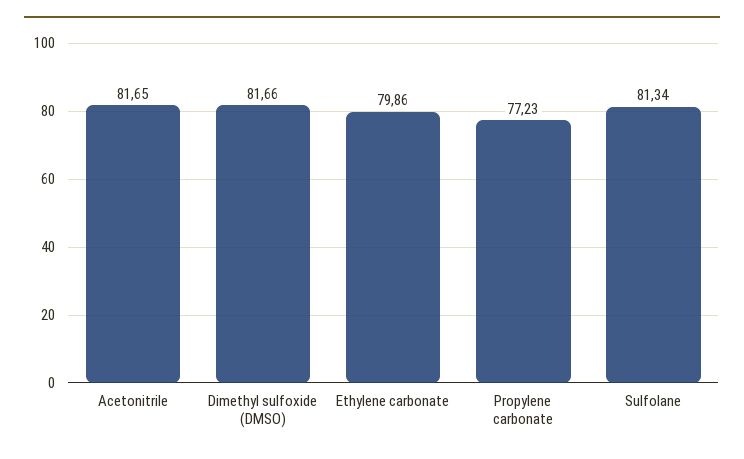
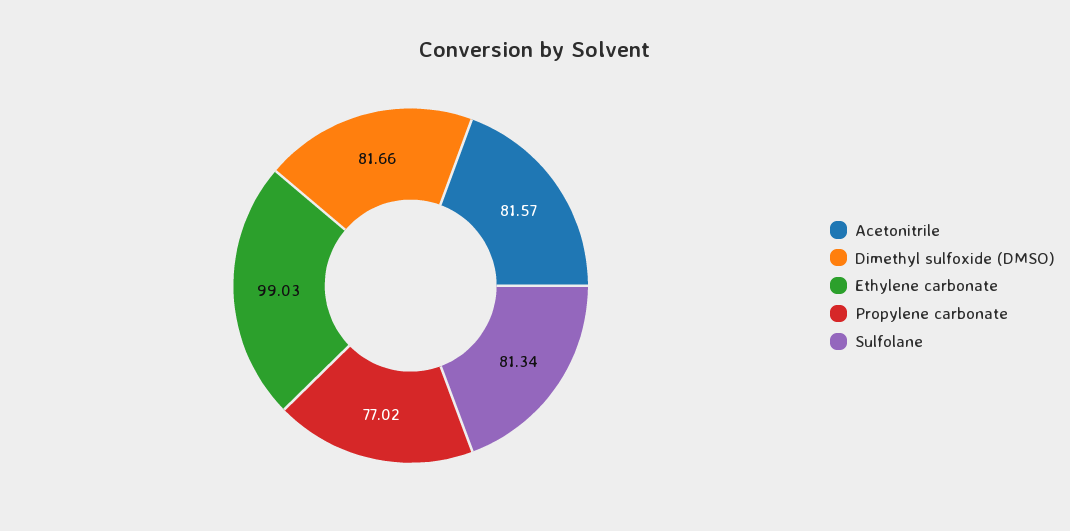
  {
-   "Acetonitrile": 81.65,
+   "Acetonitrile": 81.57,
    "Dimethyl sulfoxide (DMSO)": 81.66,
-   "Ethylene carbonate": 79.86,
+   "Ethylene carbonate": 99.03,
-   "Propylene carbonate": 77.23,
+   "Propylene carbonate": 77.02,
    "Sulfolane": 81.34
  }

